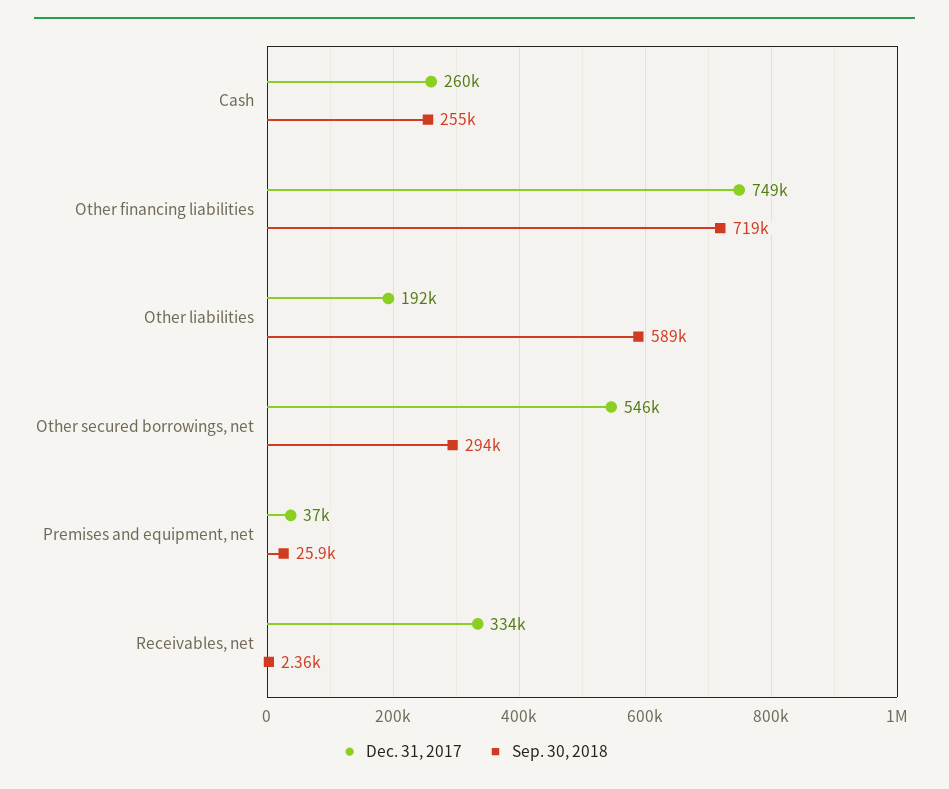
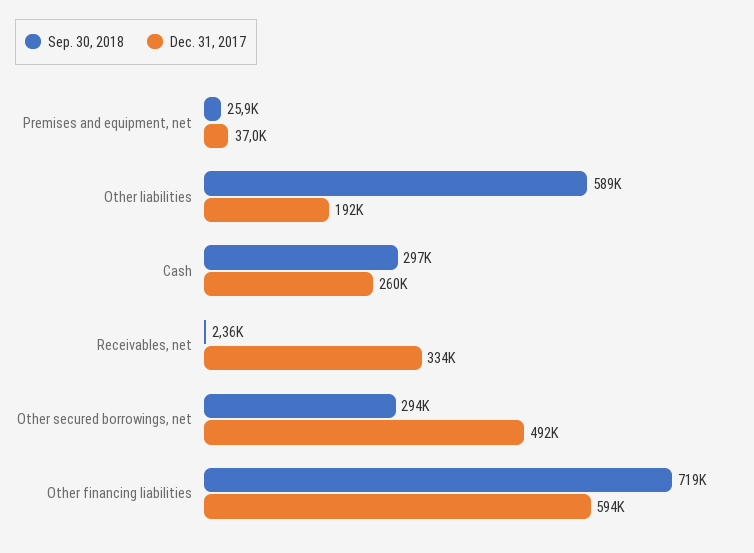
  {
    "Dec. 31, 2017": {
      "Cash": 260000,
-     "Other financing liabilities": 749000,
+     "Other financing liabilities": 594000,
      "Other liabilities": 192000,
-     "Other secured borrowings, net": 546000,
+     "Other secured borrowings, net": 492000,
      "Premises and equipment, net": 37000,
      "Receivables, net": 334000
    },
    "Sep. 30, 2018": {
-     "Cash": 255000,
+     "Cash": 297000,
      "Other financing liabilities": 719000,
      "Other liabilities": 589000,
      "Other secured borrowings, net": 294000,
      "Premises and equipment, net": 25900,
      "Receivables, net": 2360
    }
  }

